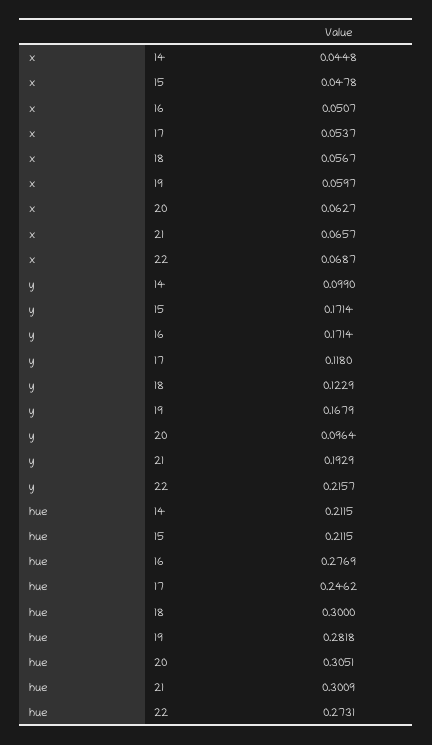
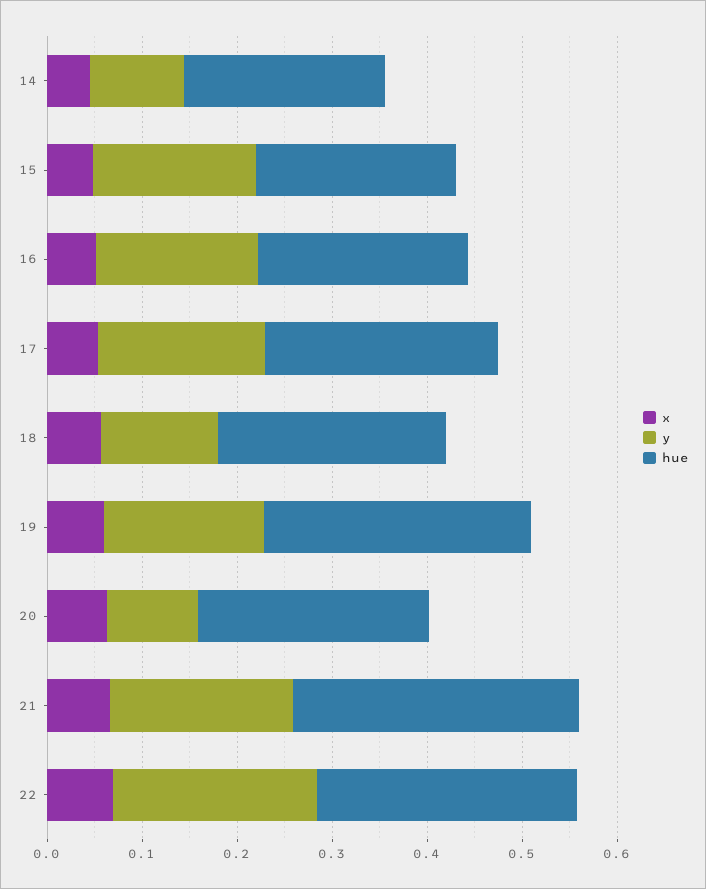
  {
    "x": {
      "14": 0.0448,
      "15": 0.0478,
      "16": 0.0507,
      "17": 0.0537,
      "18": 0.0567,
      "19": 0.0597,
      "20": 0.0627,
      "21": 0.0657,
      "22": 0.0687
    },
    "y": {
      "14": 0.099,
      "15": 0.1714,
      "16": 0.1714,
-     "17": 0.118,
+     "17": 0.18,
      "18": 0.1229,
      "19": 0.1679,
      "20": 0.0964,
      "21": 0.1929,
      "22": 0.2157
    },
    "hue": {
      "14": 0.2115,
      "15": 0.2115,
-     "16": 0.2769,
+     "16": 0.22,
      "17": 0.2462,
-     "18": 0.3,
+     "18": 0.24,
      "19": 0.2818,
-     "20": 0.3051,
+     "20": 0.24,
      "21": 0.3009,
      "22": 0.2731
    }
  }

